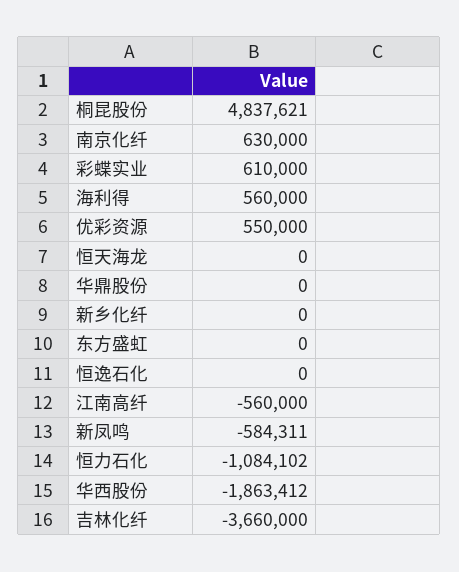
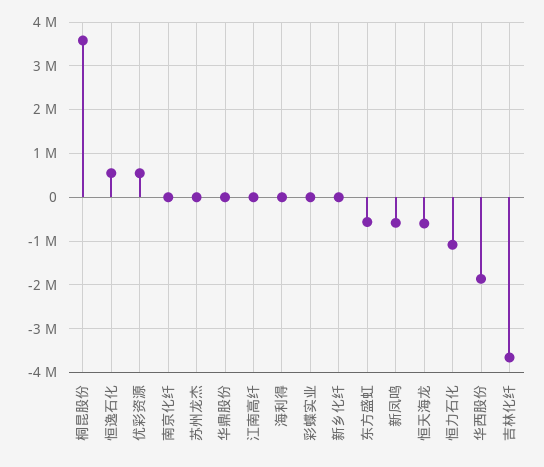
  {
-   "桐昆股份": 4837621,
+   "桐昆股份": 3600000,
-   "南京化纤": 630000,
+   "南京化纤": 0,
-   "彩蝶实业": 610000,
+   "彩蝶实业": 0,
-   "海利得": 560000,
+   "海利得": 0,
    "优彩资源": 550000,
-   "恒天海龙": 0,
+   "恒天海龙": -600000,
    "华鼎股份": 0,
    "新乡化纤": 0,
-   "东方盛虹": 0,
+   "东方盛虹": -600000,
-   "恒逸石化": 0,
+   "恒逸石化": 600000,
-   "江南高纤": -560000,
+   "江南高纤": 0,
    "新凤鸣": -584311,
    "恒力石化": -1084102,
    "华西股份": -1863412,
-   "吉林化纤": -3660000
+   "吉林化纤": -3660000,
+   "苏州龙杰": 0
  }

